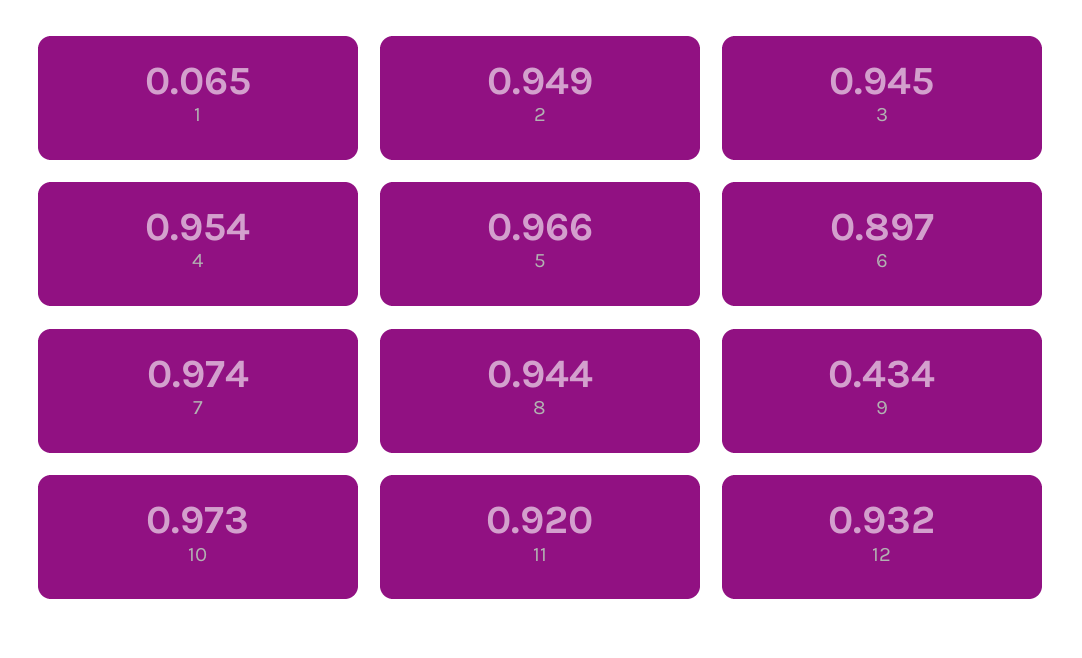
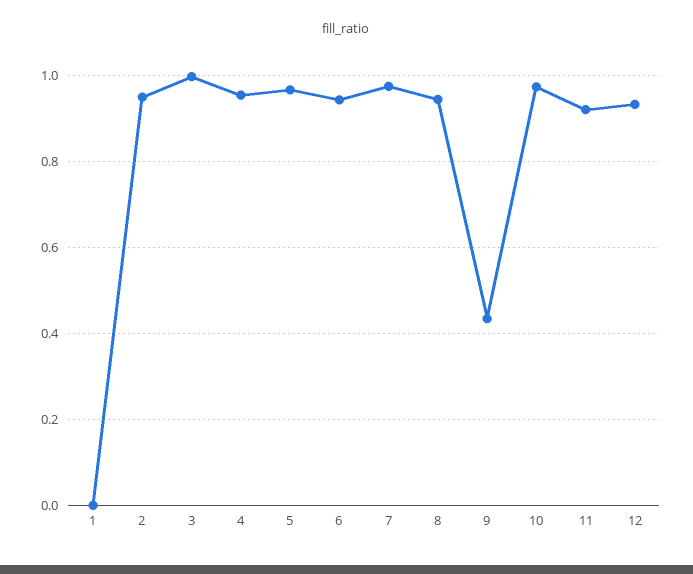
  {
-   "1": 0.065,
+   "1": 0,
    "2": 0.949,
-   "3": 0.945,
+   "3": 1,
    "4": 0.954,
    "5": 0.966,
-   "6": 0.897,
+   "6": 0.94,
    "7": 0.974,
    "8": 0.944,
    "9": 0.434,
    "10": 0.973,
    "11": 0.92,
    "12": 0.932
  }

